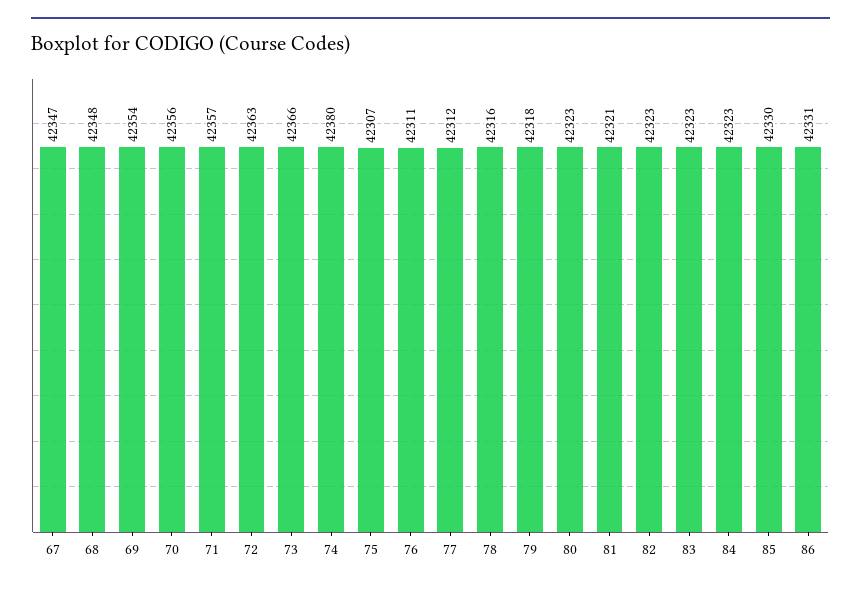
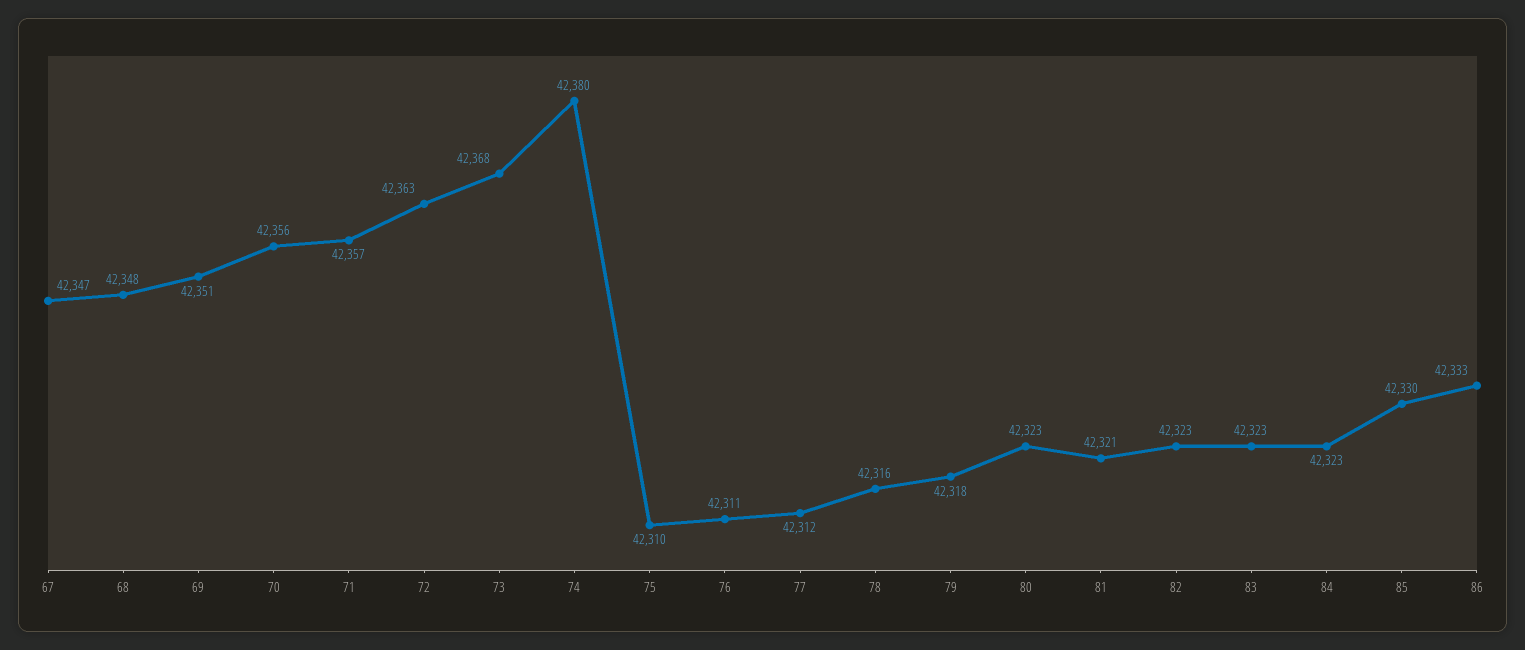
  {
    "67": 42347,
    "68": 42348,
-   "69": 42354,
+   "69": 42351,
    "70": 42356,
    "71": 42357,
    "72": 42363,
-   "73": 42366,
+   "73": 42368,
    "74": 42380,
-   "75": 42307,
+   "75": 42310,
    "76": 42311,
    "77": 42312,
    "78": 42316,
    "79": 42318,
    "80": 42323,
    "81": 42321,
    "82": 42323,
    "83": 42323,
    "84": 42323,
    "85": 42330,
-   "86": 42331
+   "86": 42333
  }

